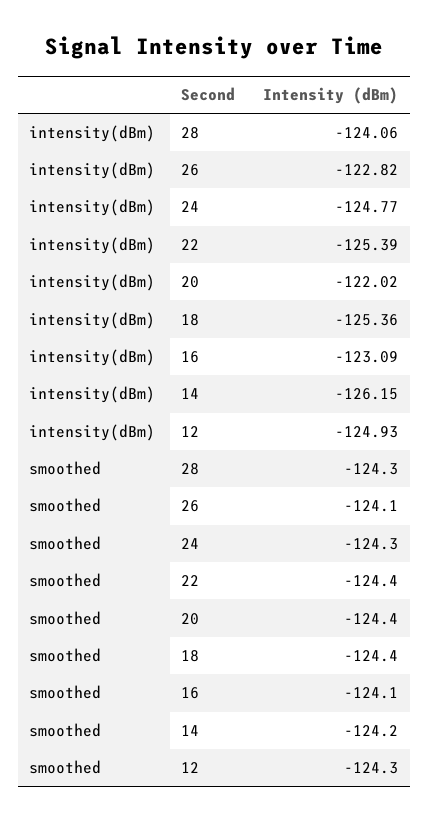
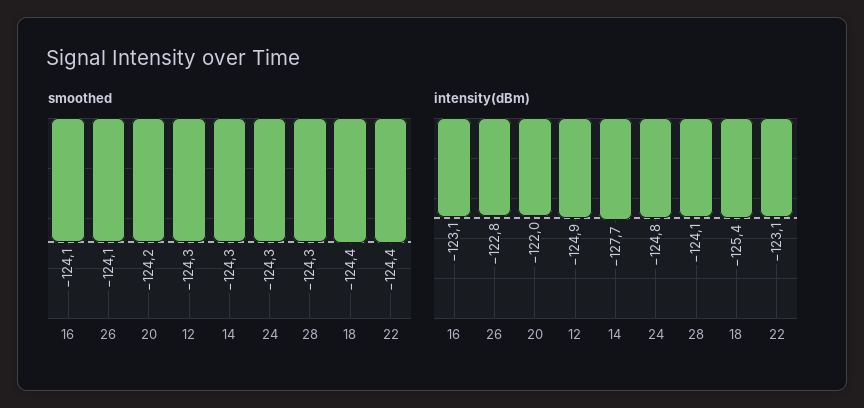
  {
    "intensity(dBm)": {
      "28": -124.06,
      "26": -122.82,
      "24": -124.77,
-     "22": -125.39,
+     "22": -123.1,
      "20": -122.02,
      "18": -125.36,
      "16": -123.09,
-     "14": -126.15,
+     "14": -127.7,
      "12": -124.93
    },
    "smoothed": {
      "28": -124.3,
      "26": -124.1,
      "24": -124.3,
      "22": -124.4,
-     "20": -124.4,
+     "20": -124.2,
      "18": -124.4,
      "16": -124.1,
-     "14": -124.2,
+     "14": -124.3,
      "12": -124.3
    }
  }

